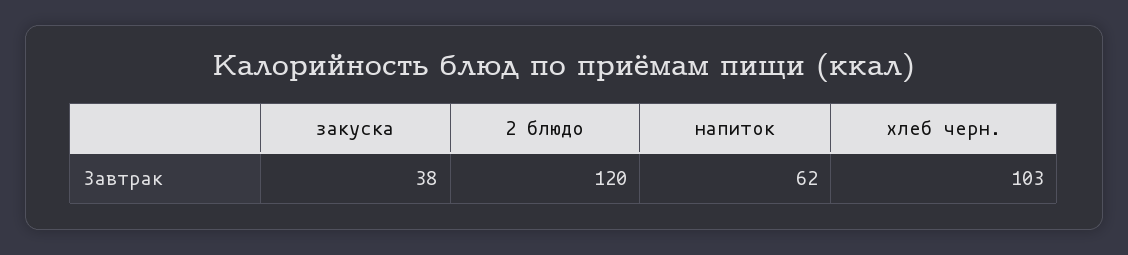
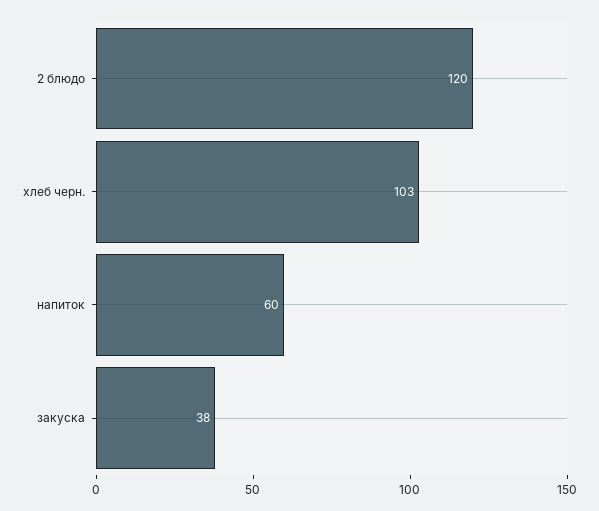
  {
    "закуска": 38,
    "2 блюдо": 120,
-   "напиток": 62,
+   "напиток": 60,
    "хлеб черн.": 103
  }

